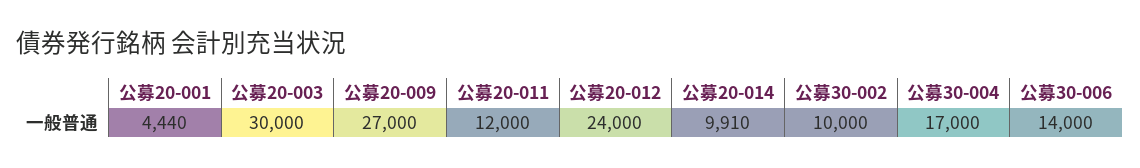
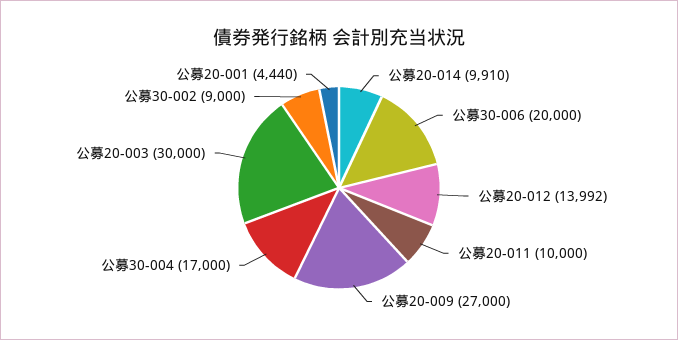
  {
    "公募20-001": 4440,
    "公募20-003": 30000,
    "公募20-009": 27000,
-   "公募20-011": 12000,
+   "公募20-011": 10000,
-   "公募20-012": 24000,
+   "公募20-012": 13992,
    "公募20-014": 9910,
-   "公募30-002": 10000,
+   "公募30-002": 9000,
    "公募30-004": 17000,
-   "公募30-006": 14000
+   "公募30-006": 20000
  }

